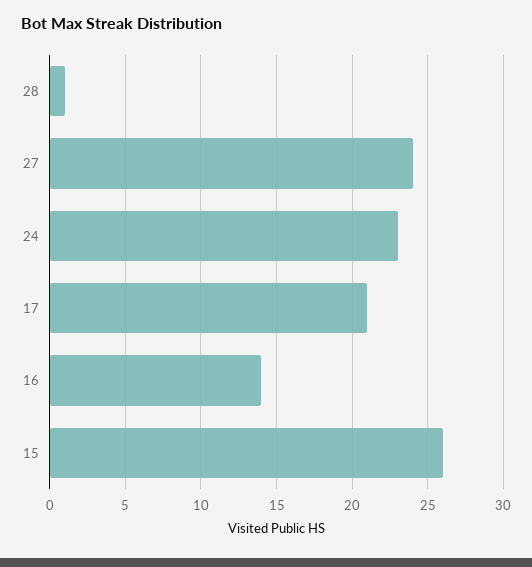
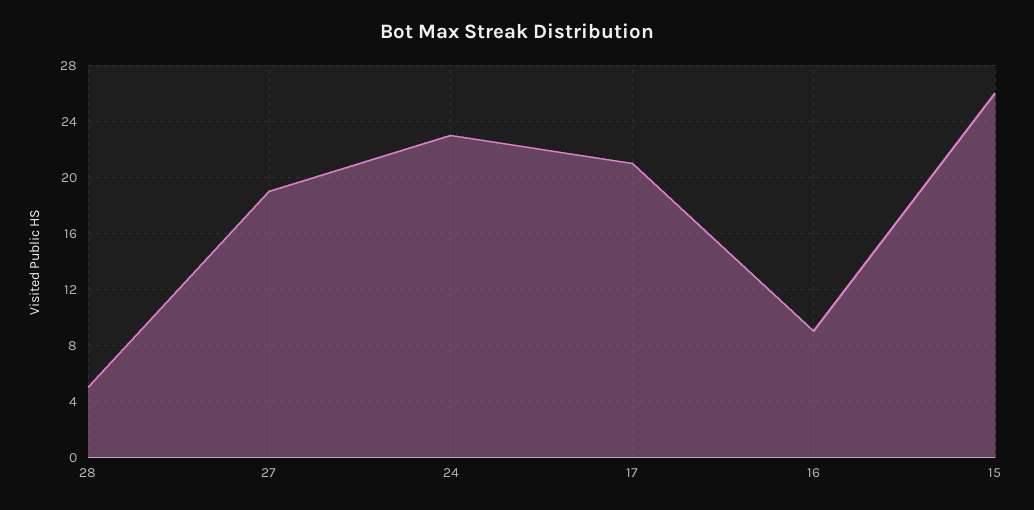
  {
-   "28": 1,
+   "28": 5,
-   "27": 24,
+   "27": 19,
    "24": 23,
    "17": 21,
-   "16": 14,
+   "16": 9,
    "15": 26
  }

